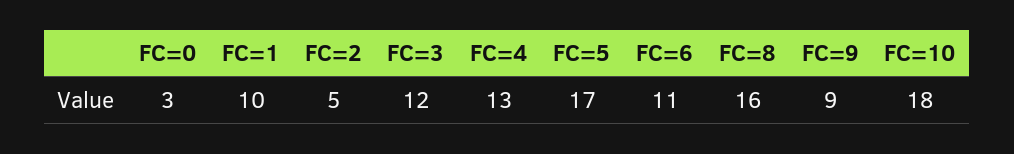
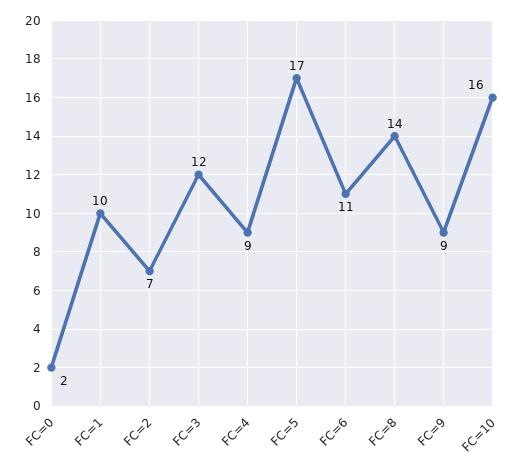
  {
-   "FC=0": 3,
+   "FC=0": 2,
    "FC=1": 10,
-   "FC=2": 5,
+   "FC=2": 7,
    "FC=3": 12,
-   "FC=4": 13,
+   "FC=4": 9,
    "FC=5": 17,
    "FC=6": 11,
-   "FC=8": 16,
+   "FC=8": 14,
    "FC=9": 9,
-   "FC=10": 18
+   "FC=10": 16
  }

